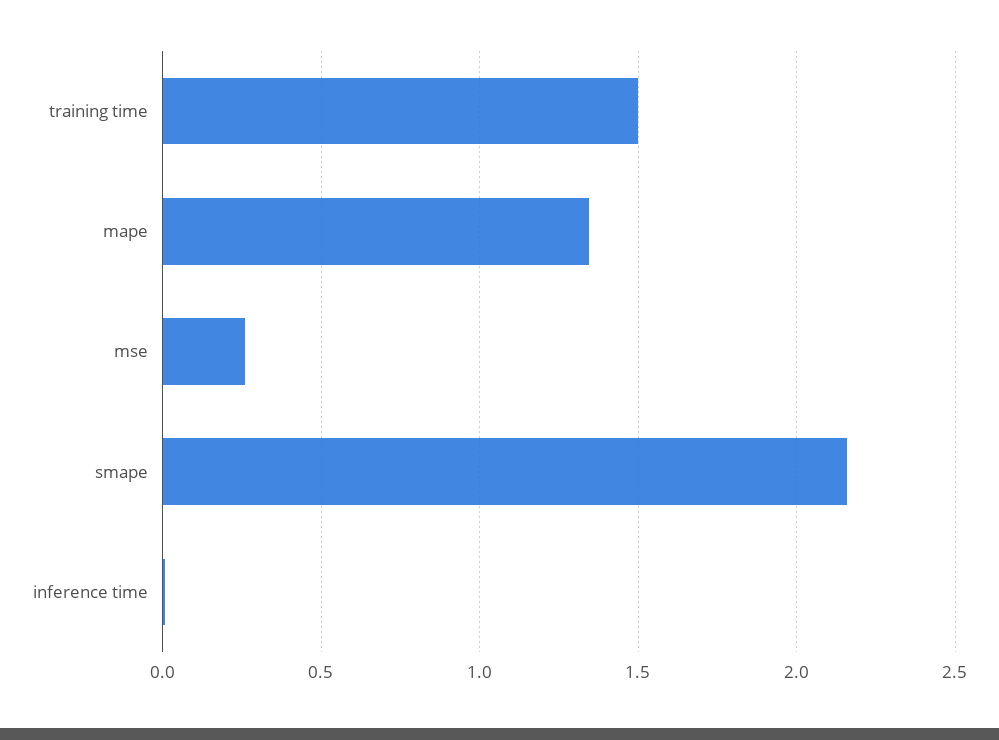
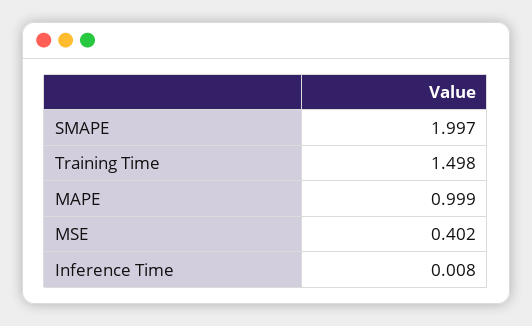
  {
    "training time": 1.498,
-   "mape": 1.35,
+   "mape": 0.999,
-   "mse": 0.25,
+   "mse": 0.402,
-   "smape": 2.15,
+   "smape": 1.997,
    "inference time": 0.008
  }

